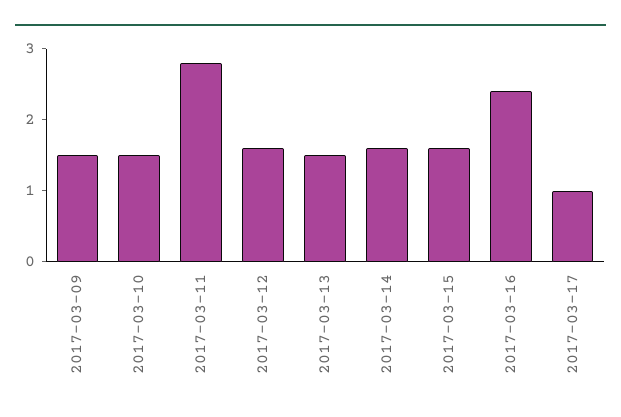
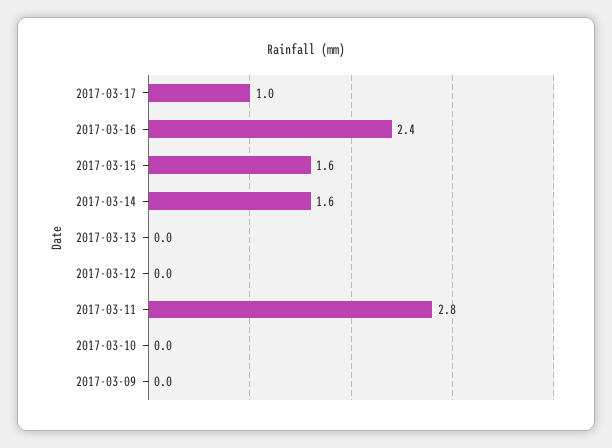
  {
-   "2017-03-09": 1.5,
+   "2017-03-09": 0,
-   "2017-03-10": 1.5,
+   "2017-03-10": 0,
    "2017-03-11": 2.8,
-   "2017-03-12": 1.5,
+   "2017-03-12": 0,
-   "2017-03-13": 1.5,
+   "2017-03-13": 0,
    "2017-03-14": 1.6,
    "2017-03-15": 1.6,
    "2017-03-16": 2.4,
    "2017-03-17": 1
  }

